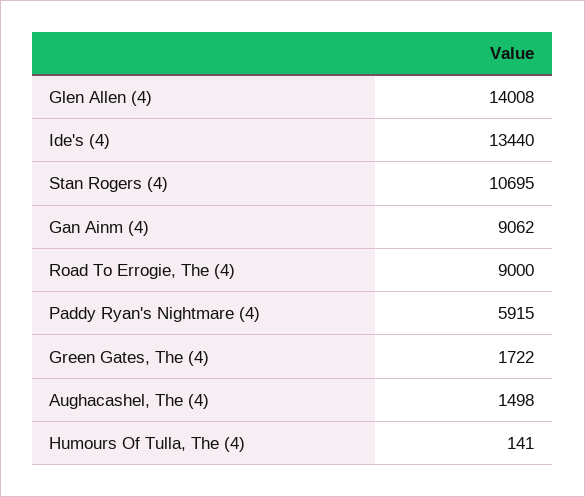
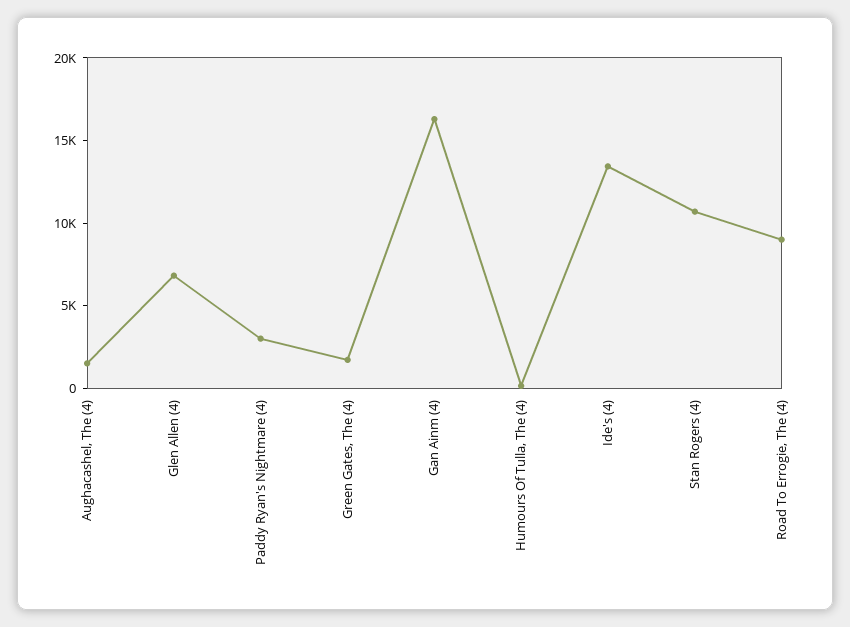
  {
-   "Glen Allen (4)": 14008,
+   "Glen Allen (4)": 7000,
    "Ide's (4)": 13440,
    "Stan Rogers (4)": 10695,
-   "Gan Ainm (4)": 9062,
+   "Gan Ainm (4)": 16000,
    "Road To Errogie, The (4)": 9000,
-   "Paddy Ryan's Nightmare (4)": 5915,
+   "Paddy Ryan's Nightmare (4)": 3000,
    "Green Gates, The (4)": 1722,
    "Aughacashel, The (4)": 1498,
    "Humours Of Tulla, The (4)": 141
  }

